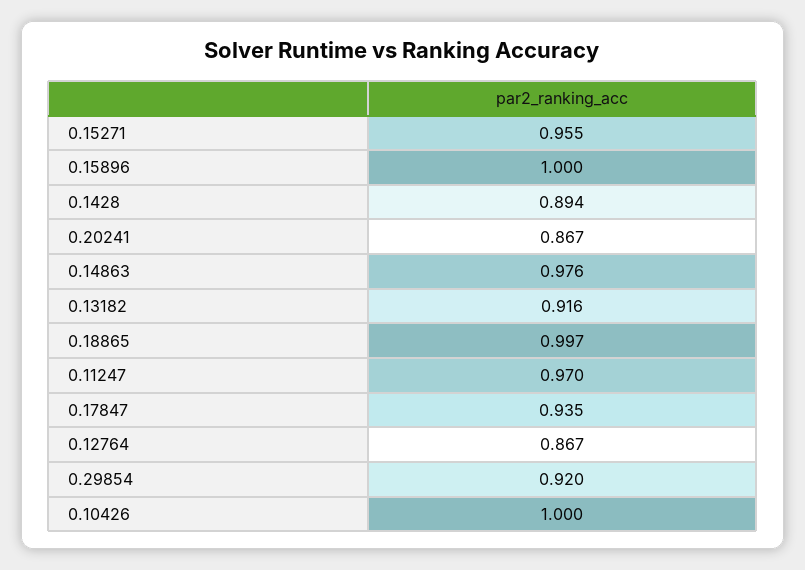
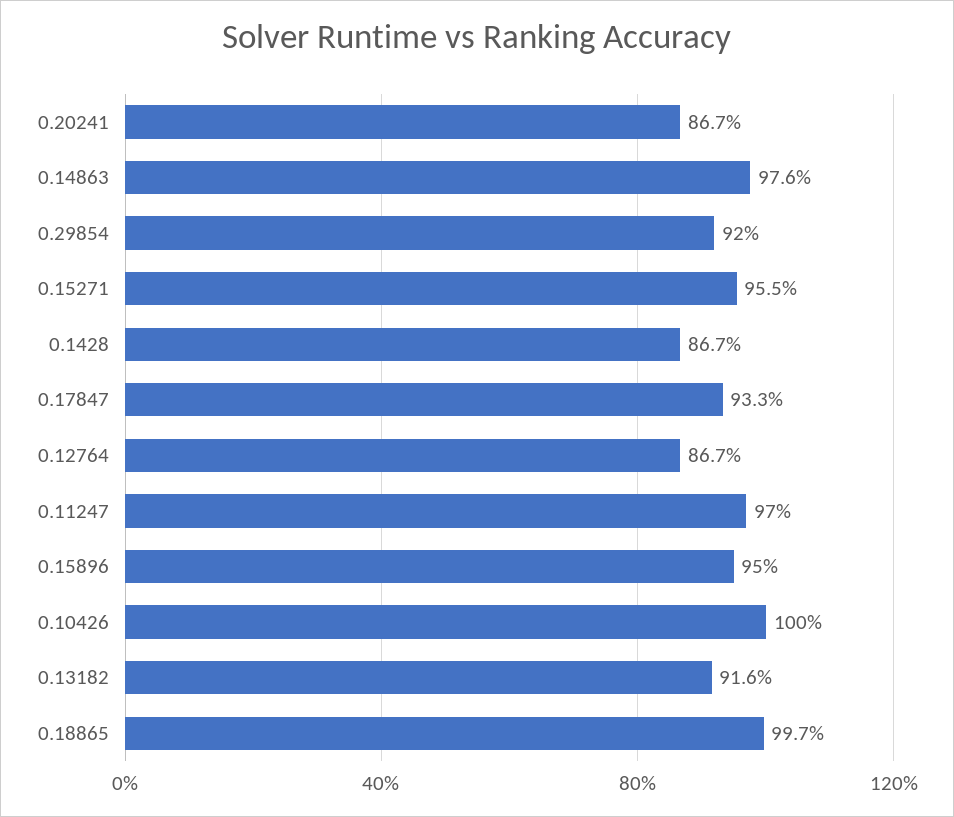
  {
    "0.15271": 0.955,
-   "0.15896": 1,
+   "0.15896": 0.95,
-   "0.1428": 0.894,
+   "0.1428": 0.867,
    "0.20241": 0.867,
    "0.14863": 0.976,
    "0.13182": 0.916,
    "0.18865": 0.997,
    "0.11247": 0.97,
-   "0.17847": 0.935,
+   "0.17847": 0.933,
    "0.12764": 0.867,
    "0.29854": 0.92,
    "0.10426": 1
  }

